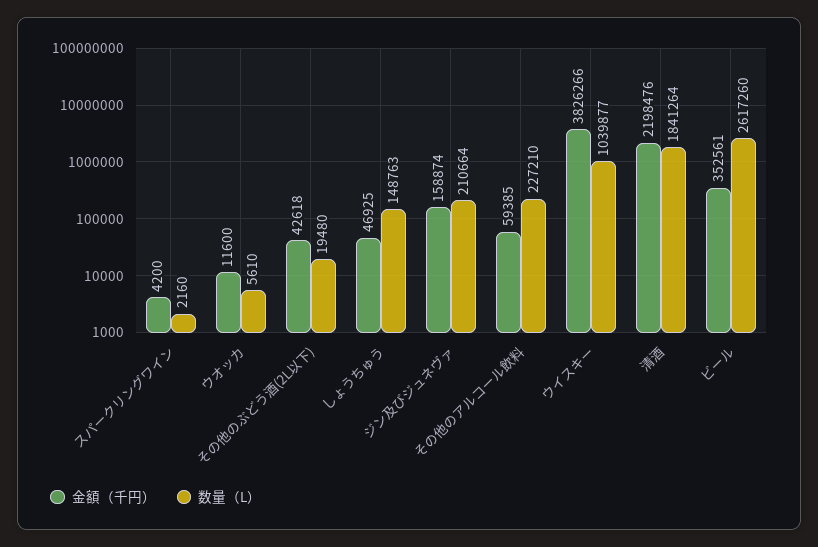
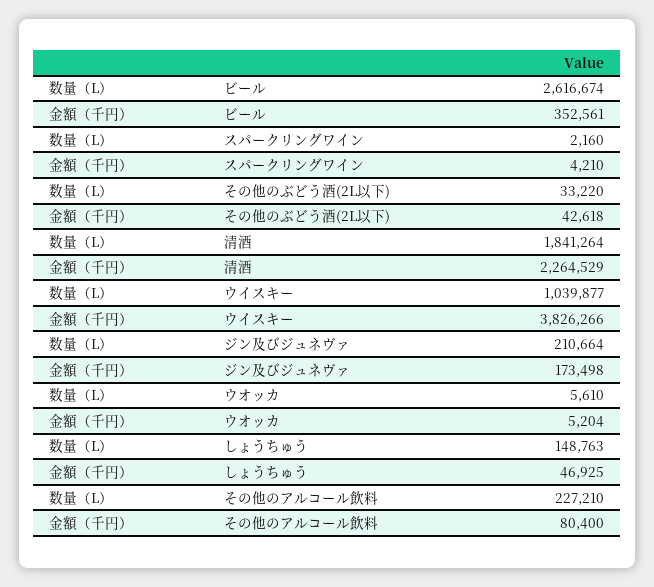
  {
    "金額（千円）": {
-     "スパークリングワイン": 4200,
+     "スパークリングワイン": 4210,
-     "ウオッカ": 11600,
+     "ウオッカ": 5204,
      "その他のぶどう酒(2L以下)": 42618,
      "しょうちゅう": 46925,
-     "ジン及びジュネヴァ": 158874,
+     "ジン及びジュネヴァ": 173498,
-     "その他のアルコール飲料": 59385,
+     "その他のアルコール飲料": 80400,
      "ウイスキー": 3826266,
-     "清酒": 2198476,
+     "清酒": 2264529,
      "ビール": 352561
    },
    "数量（L）": {
      "スパークリングワイン": 2160,
      "ウオッカ": 5610,
-     "その他のぶどう酒(2L以下)": 19480,
+     "その他のぶどう酒(2L以下)": 33220,
      "しょうちゅう": 148763,
      "ジン及びジュネヴァ": 210664,
      "その他のアルコール飲料": 227210,
      "ウイスキー": 1039877,
      "清酒": 1841264,
-     "ビール": 2617260
+     "ビール": 2616674
    }
  }

